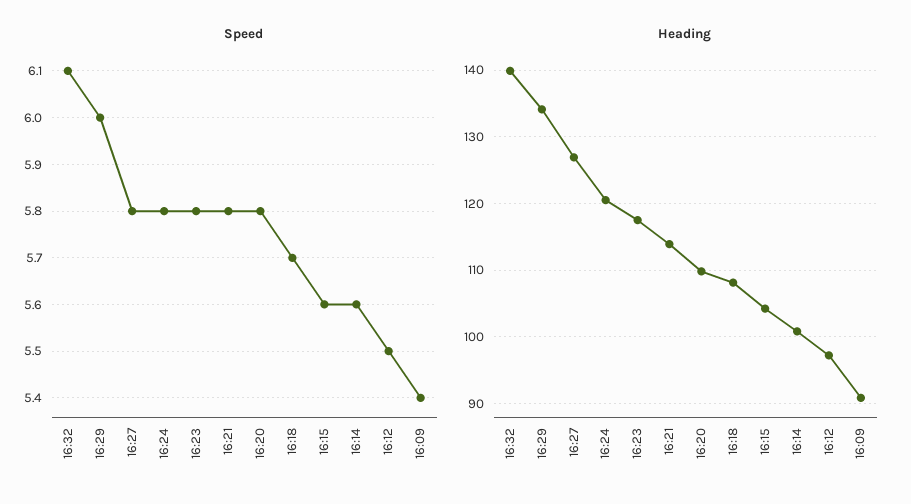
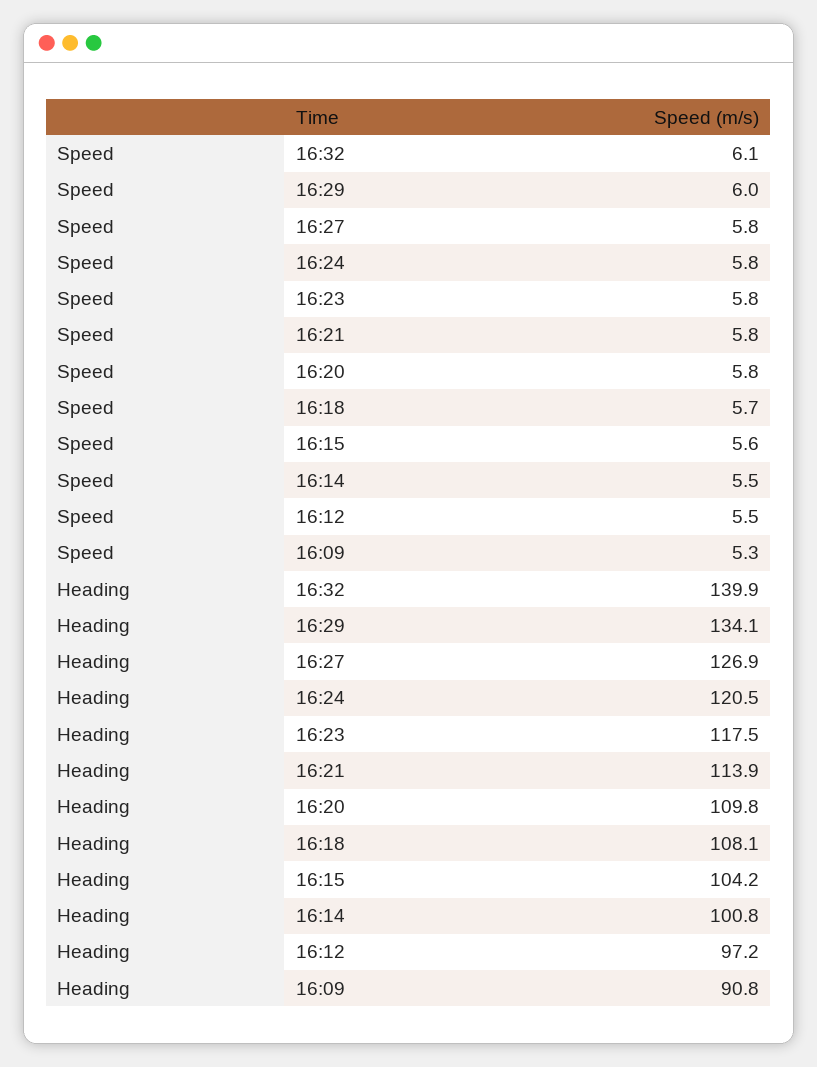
  {
    "Speed": {
      "16:32": 6.1,
      "16:29": 6,
      "16:27": 5.8,
      "16:24": 5.8,
      "16:23": 5.8,
      "16:21": 5.8,
      "16:20": 5.8,
      "16:18": 5.7,
      "16:15": 5.6,
-     "16:14": 5.6,
+     "16:14": 5.5,
      "16:12": 5.5,
-     "16:09": 5.4
+     "16:09": 5.3
    },
    "Heading": {
      "16:32": 139.9,
      "16:29": 134.1,
      "16:27": 126.9,
      "16:24": 120.5,
      "16:23": 117.5,
      "16:21": 113.9,
      "16:20": 109.8,
      "16:18": 108.1,
      "16:15": 104.2,
      "16:14": 100.8,
      "16:12": 97.2,
      "16:09": 90.8
    }
  }

